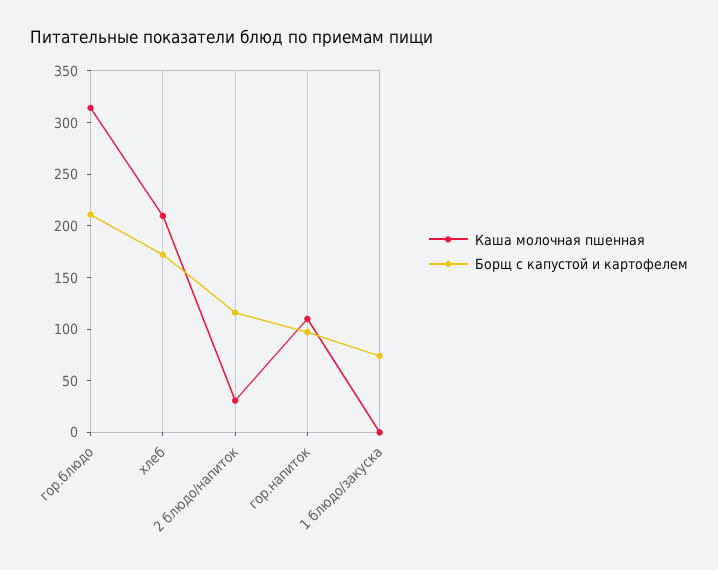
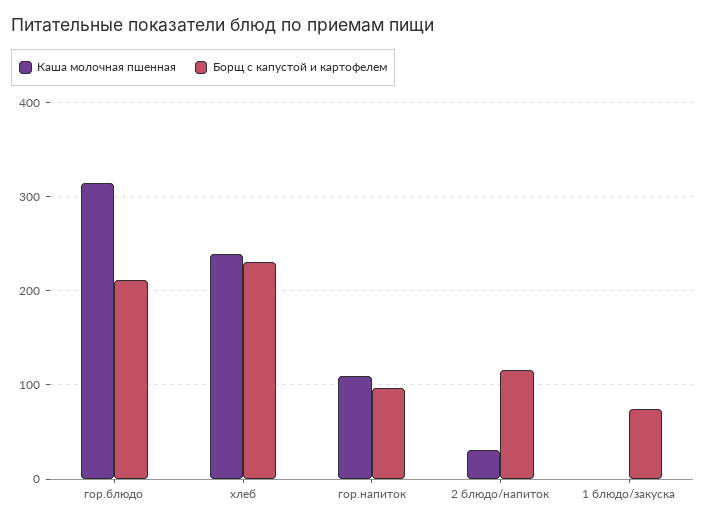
  {
    "Каша молочная пшенная": {
      "гор.блюдо": 310,
-     "хлеб": 210,
+     "хлеб": 240,
      "2 блюдо/напиток": 30,
      "гор.напиток": 110,
      "1 блюдо/закуска": 0
    },
    "Борщ с капустой и картофелем": {
      "гор.блюдо": 210,
-     "хлеб": 170,
+     "хлеб": 230,
      "2 блюдо/напиток": 120,
      "гор.напиток": 100,
      "1 блюдо/закуска": 70
    }
  }

